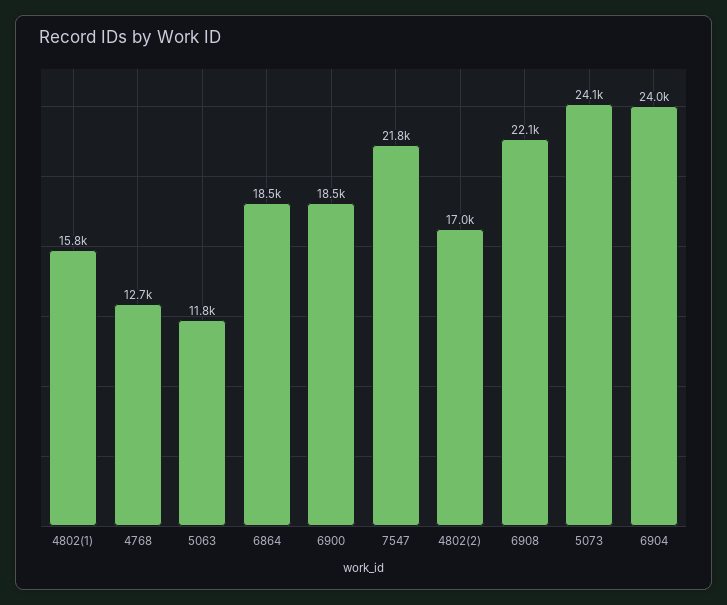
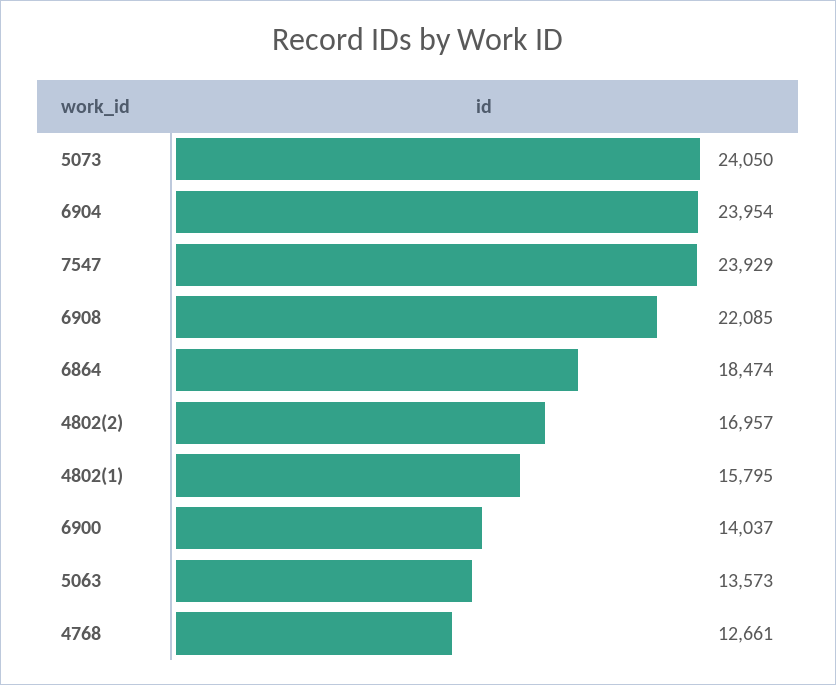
  {
    "4802(1)": 15795,
    "4768": 12661,
-   "5063": 11800,
+   "5063": 13573,
    "6864": 18474,
-   "6900": 18500,
+   "6900": 14037,
-   "7547": 21800,
+   "7547": 23929,
    "4802(2)": 16957,
    "6908": 22085,
    "5073": 24050,
    "6904": 23954
  }

